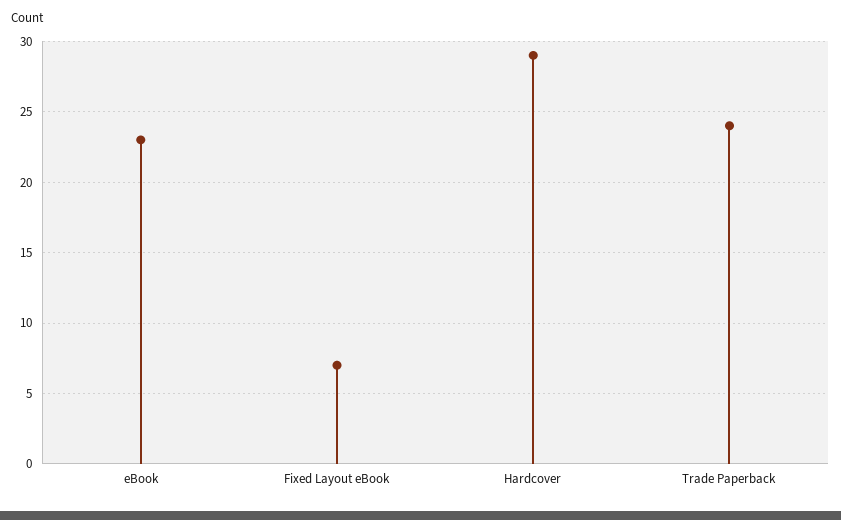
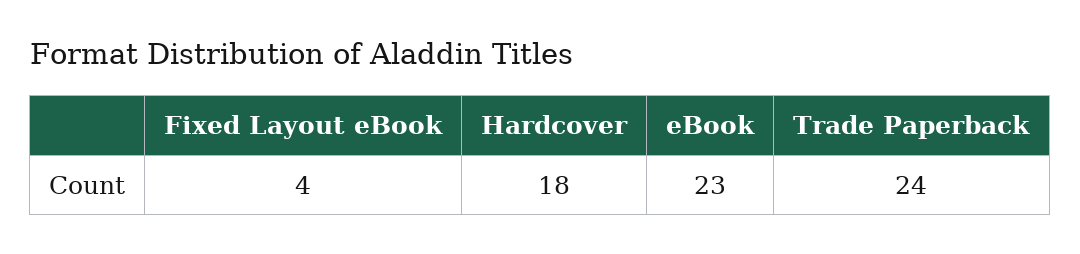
  {
    "eBook": 23,
-   "Fixed Layout eBook": 7,
+   "Fixed Layout eBook": 4,
-   "Hardcover": 29,
+   "Hardcover": 18,
    "Trade Paperback": 24
  }

